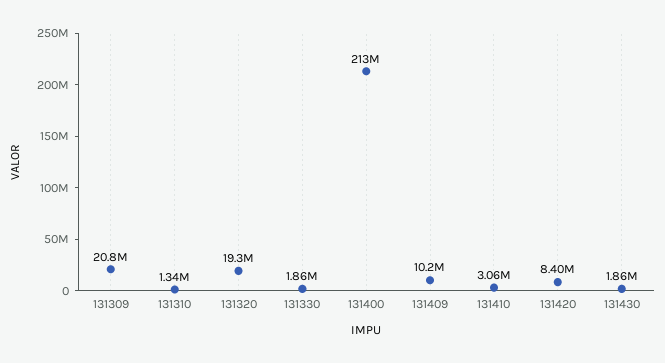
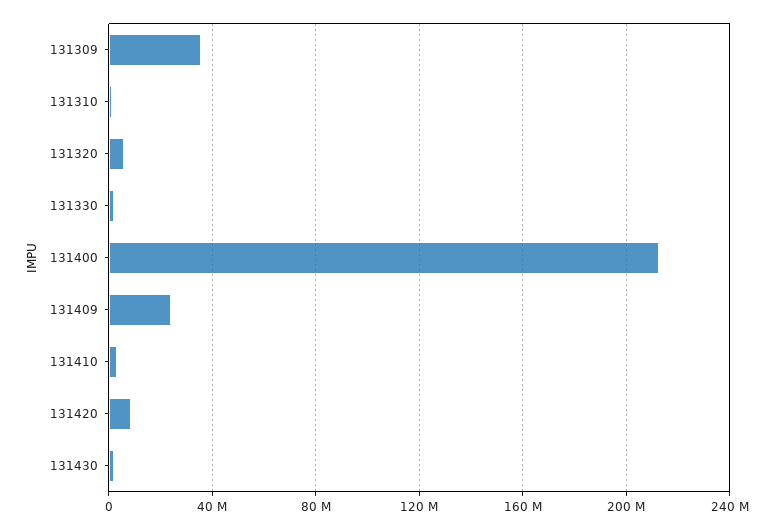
  {
-   "131309": 20800000,
+   "131309": 35000000,
    "131310": 1340000,
-   "131320": 19300000,
+   "131320": 5000000,
    "131330": 1860000,
    "131400": 213000000,
-   "131409": 10200000,
+   "131409": 25000000,
    "131410": 3060000,
    "131420": 8400000,
    "131430": 1860000
  }

